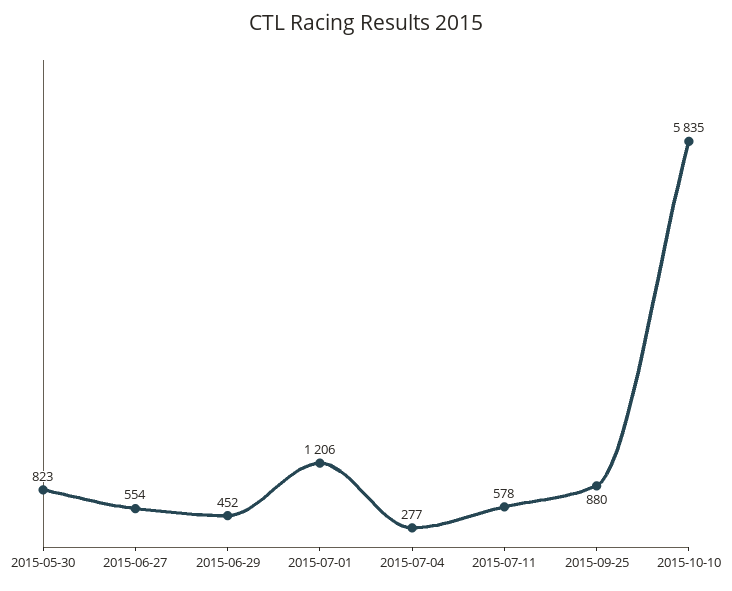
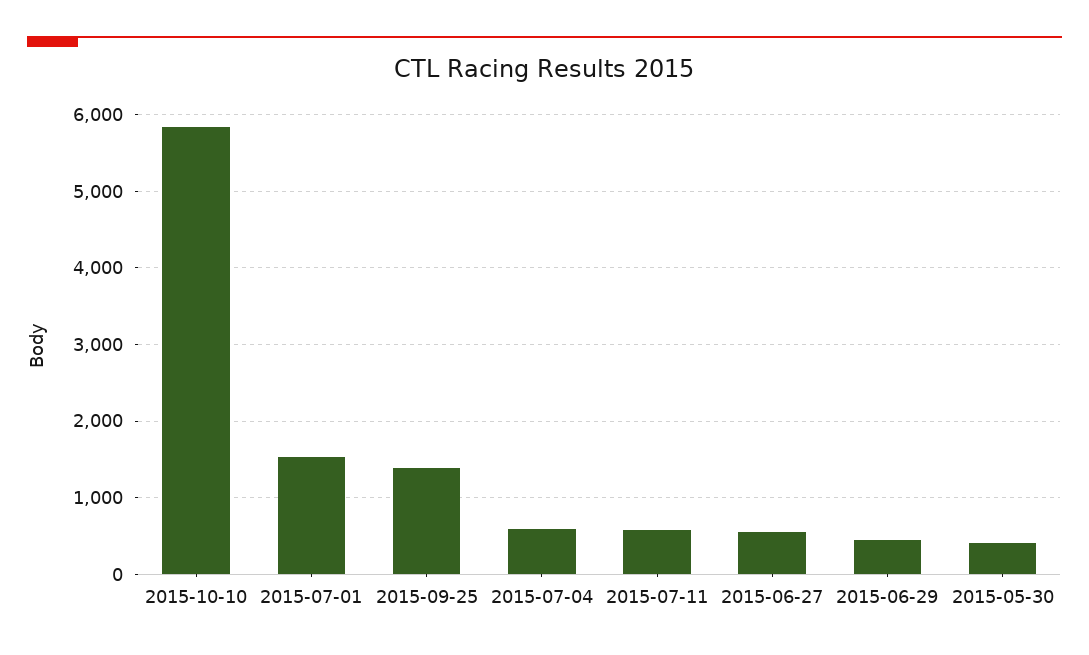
  {
-   "2015-05-30": 823,
+   "2015-05-30": 400,
    "2015-06-27": 554,
    "2015-06-29": 452,
-   "2015-07-01": 1206,
+   "2015-07-01": 1500,
-   "2015-07-04": 277,
+   "2015-07-04": 600,
    "2015-07-11": 578,
-   "2015-09-25": 880,
+   "2015-09-25": 1400,
    "2015-10-10": 5835
  }

